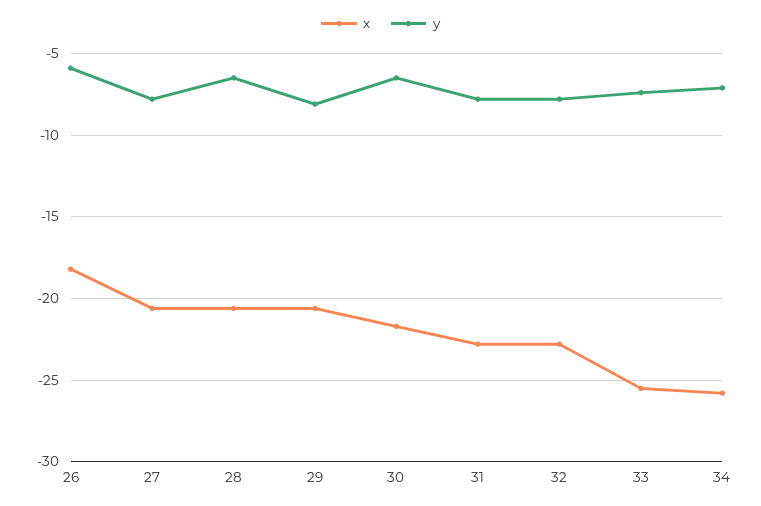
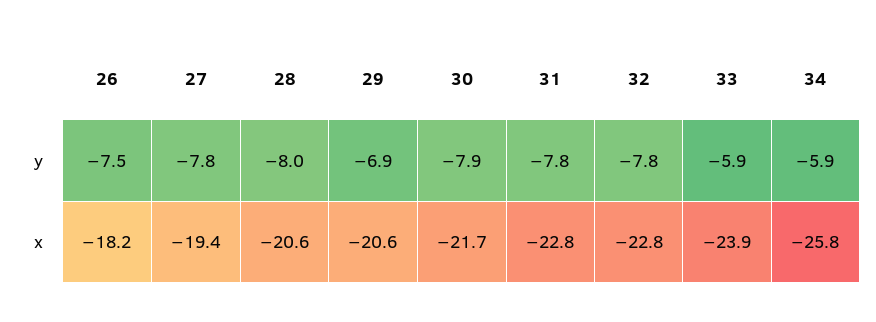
  {
    "x": {
      "26": -18.2,
-     "27": -20.5,
+     "27": -19.4,
      "28": -20.6,
      "29": -20.6,
      "30": -21.7,
      "31": -22.8,
      "32": -22.8,
-     "33": -25.5,
+     "33": -23.9,
      "34": -25.8
    },
    "y": {
-     "26": -6,
+     "26": -7.5,
      "27": -7.8,
-     "28": -6.5,
+     "28": -8,
-     "29": -8,
+     "29": -6.9,
-     "30": -6.5,
+     "30": -7.9,
      "31": -7.8,
      "32": -7.8,
-     "33": -7.5,
+     "33": -5.9,
-     "34": -7
+     "34": -5.9
    }
  }

